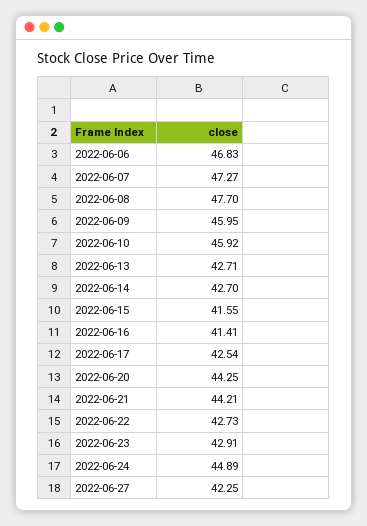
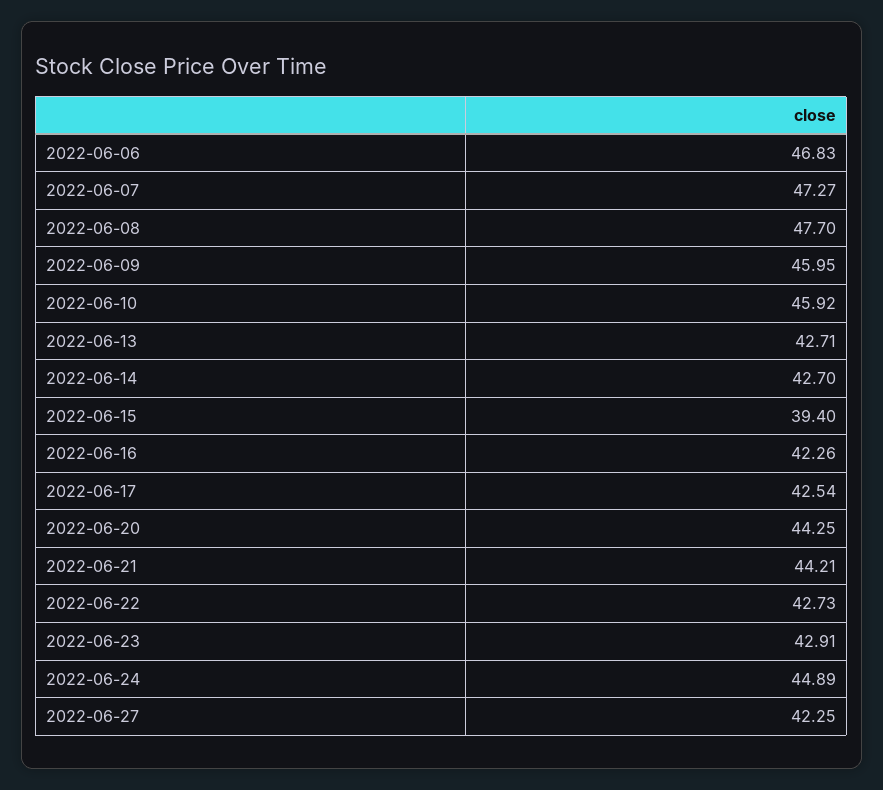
  {
    "2022-06-06": 46.83,
    "2022-06-07": 47.27,
    "2022-06-08": 47.7,
    "2022-06-09": 45.95,
    "2022-06-10": 45.92,
    "2022-06-13": 42.71,
    "2022-06-14": 42.7,
-   "2022-06-15": 41.55,
+   "2022-06-15": 39.4,
-   "2022-06-16": 41.41,
+   "2022-06-16": 42.26,
    "2022-06-17": 42.54,
    "2022-06-20": 44.25,
    "2022-06-21": 44.21,
    "2022-06-22": 42.73,
    "2022-06-23": 42.91,
    "2022-06-24": 44.89,
    "2022-06-27": 42.25
  }

